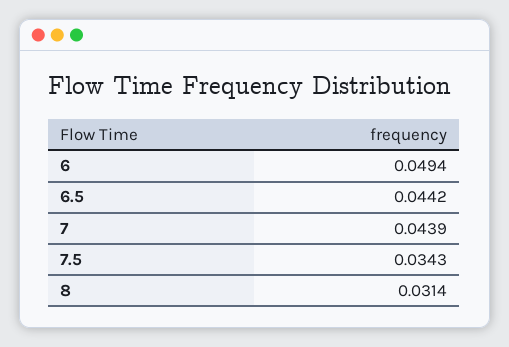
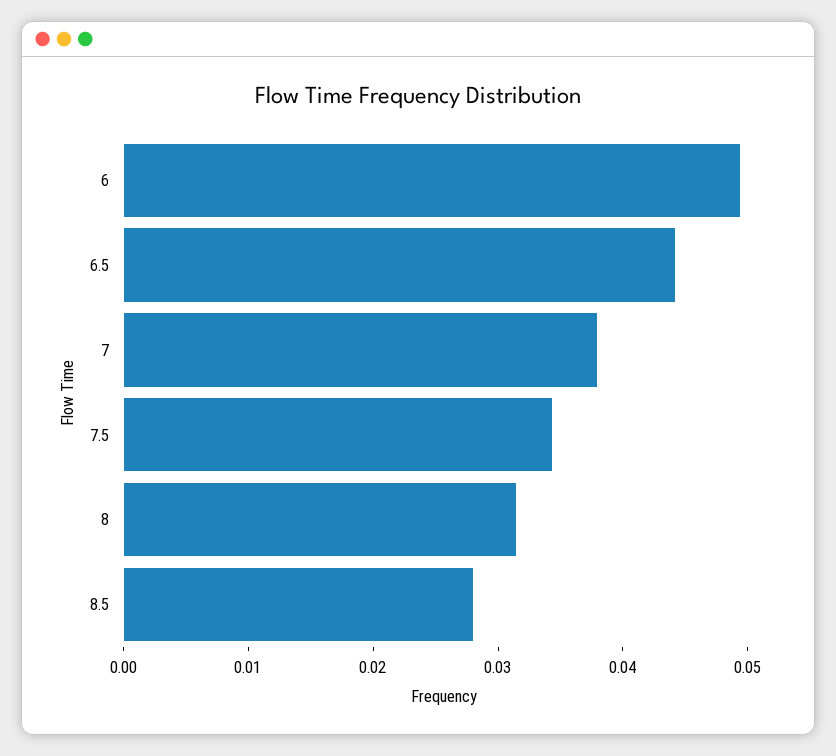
  {
    "6": 0.0494,
    "6.5": 0.0442,
-   "7": 0.0439,
+   "7": 0.038,
    "7.5": 0.0343,
-   "8": 0.0314
+   "8": 0.0314,
+   "8.5": 0.028
  }

